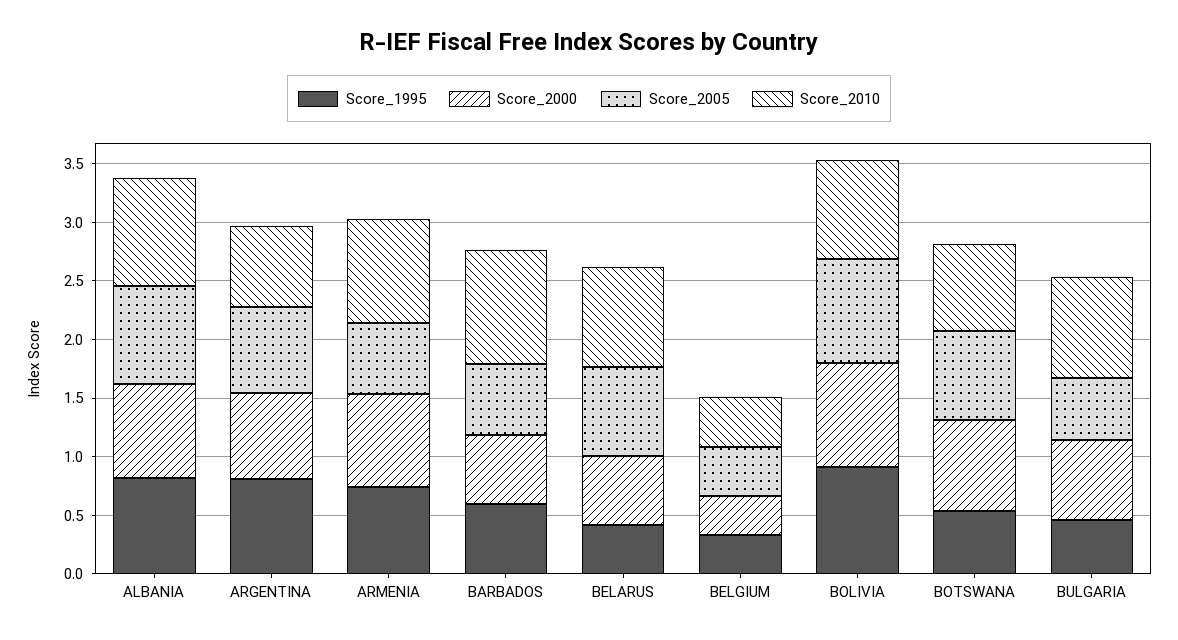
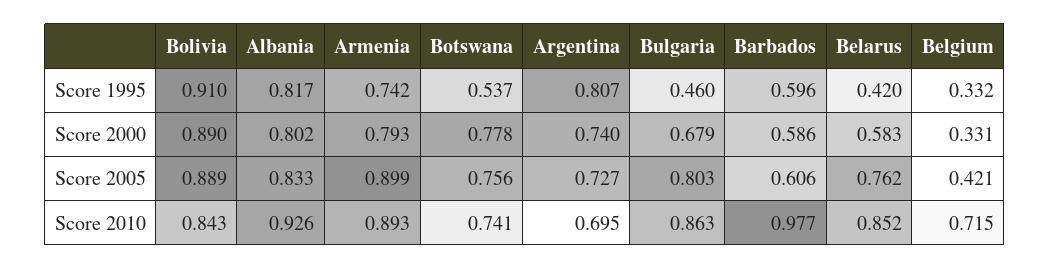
  {
    "Score_1995": {
      "ALBANIA": 0.817,
      "ARGENTINA": 0.807,
      "ARMENIA": 0.742,
      "BARBADOS": 0.596,
      "BELARUS": 0.42,
      "BELGIUM": 0.332,
      "BOLIVIA": 0.91,
      "BOTSWANA": 0.537,
      "BULGARIA": 0.46
    },
    "Score_2000": {
      "ALBANIA": 0.802,
      "ARGENTINA": 0.74,
      "ARMENIA": 0.793,
      "BARBADOS": 0.586,
      "BELARUS": 0.583,
      "BELGIUM": 0.331,
      "BOLIVIA": 0.89,
      "BOTSWANA": 0.778,
      "BULGARIA": 0.679
    },
    "Score_2005": {
      "ALBANIA": 0.833,
      "ARGENTINA": 0.727,
-     "ARMENIA": 0.6,
+     "ARMENIA": 0.899,
      "BARBADOS": 0.606,
      "BELARUS": 0.762,
      "BELGIUM": 0.421,
      "BOLIVIA": 0.889,
      "BOTSWANA": 0.756,
-     "BULGARIA": 0.5
+     "BULGARIA": 0.803
    },
    "Score_2010": {
      "ALBANIA": 0.926,
      "ARGENTINA": 0.695,
      "ARMENIA": 0.893,
      "BARBADOS": 0.977,
      "BELARUS": 0.852,
-     "BELGIUM": 0.4,
+     "BELGIUM": 0.715,
      "BOLIVIA": 0.843,
      "BOTSWANA": 0.741,
      "BULGARIA": 0.863
    }
  }

